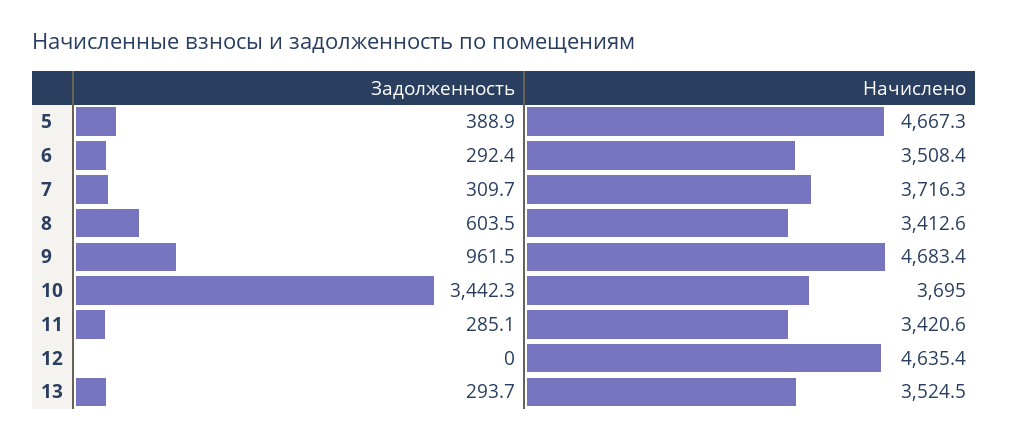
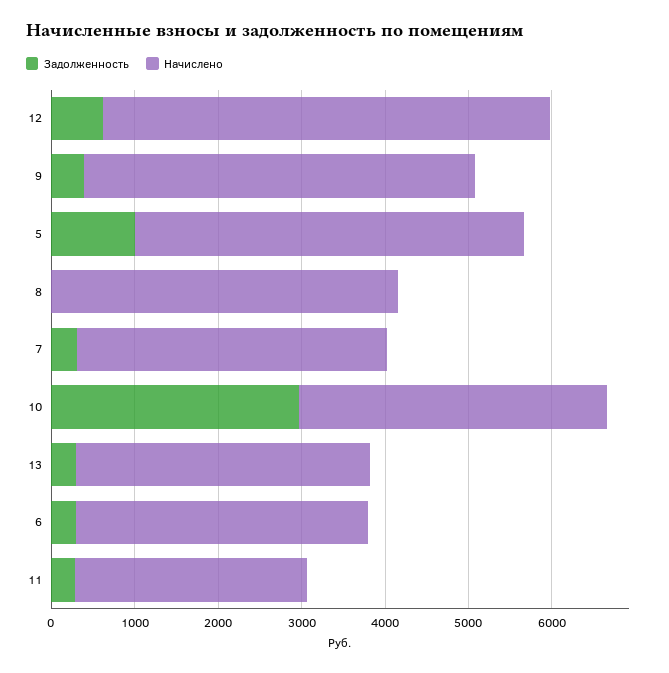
  {
    "Задолженность": {
-     "5": 388.9,
+     "5": 1000,
      "6": 292.4,
      "7": 309.7,
-     "8": 603.5,
+     "8": 0,
-     "9": 961.5,
+     "9": 400,
-     "10": 3442.3,
+     "10": 3000,
      "11": 285.1,
-     "12": 0,
+     "12": 600,
      "13": 293.7
    },
    "Начислено": {
      "5": 4667.3,
      "6": 3508.4,
      "7": 3716.3,
-     "8": 3412.6,
+     "8": 4200,
      "9": 4683.4,
      "10": 3695,
-     "11": 3420.6,
+     "11": 2800,
-     "12": 4635.4,
+     "12": 5400,
      "13": 3524.5
    }
  }

